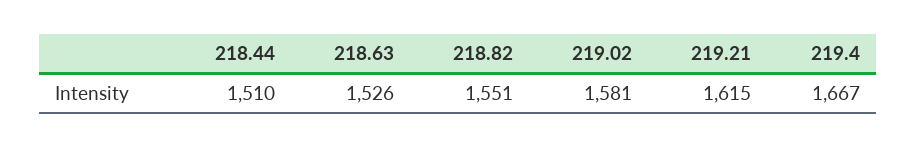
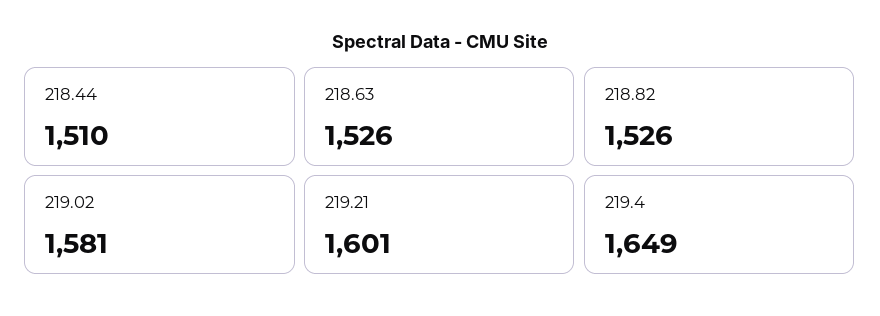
  {
    "218.44": 1510,
    "218.63": 1526,
-   "218.82": 1551,
+   "218.82": 1526,
    "219.02": 1581,
-   "219.21": 1615,
+   "219.21": 1601,
-   "219.4": 1667
+   "219.4": 1649
  }

